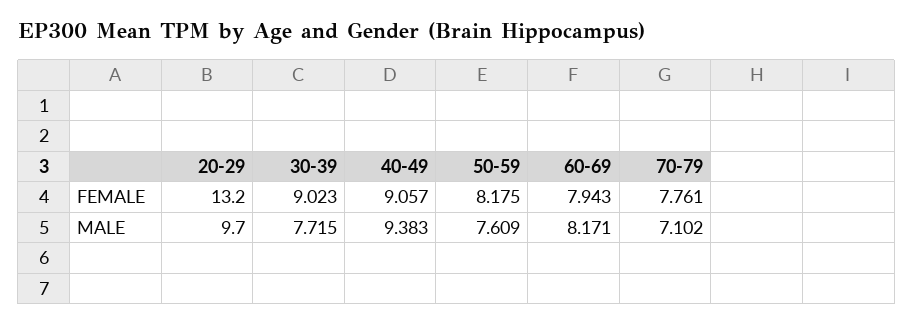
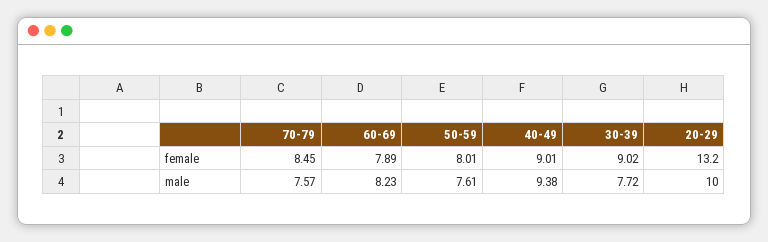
  {
    "20-29": {
      "FEMALE": 13.2,
-     "MALE": 9.7
+     "MALE": 10
    },
    "30-39": {
      "FEMALE": 9.023,
      "MALE": 7.715
    },
    "40-49": {
-     "FEMALE": 9.057,
+     "FEMALE": 9.01,
      "MALE": 9.383
    },
    "50-59": {
-     "FEMALE": 8.175,
+     "FEMALE": 8.01,
      "MALE": 7.609
    },
    "60-69": {
-     "FEMALE": 7.943,
+     "FEMALE": 7.89,
-     "MALE": 8.171
+     "MALE": 8.23
    },
    "70-79": {
-     "FEMALE": 7.761,
+     "FEMALE": 8.45,
-     "MALE": 7.102
+     "MALE": 7.57
    }
  }

